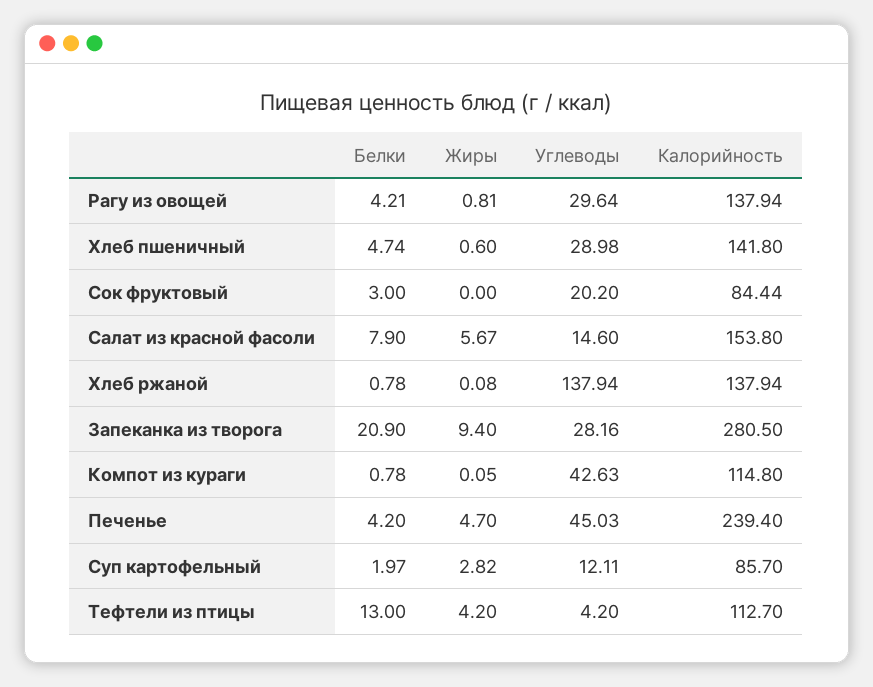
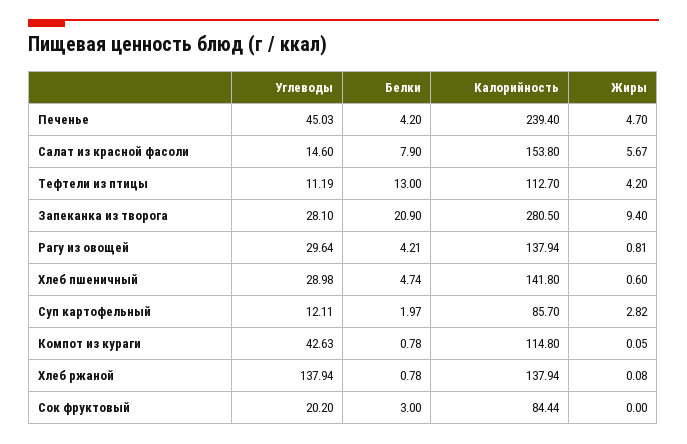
  {
    "Белки": {
      "Рагу из овощей": 4.21,
      "Хлеб пшеничный": 4.74,
      "Сок фруктовый": 3,
      "Салат из красной фасоли": 7.9,
      "Хлеб ржаной": 0.78,
      "Запеканка из творога": 20.9,
      "Компот из кураги": 0.78,
      "Печенье": 4.2,
      "Суп картофельный": 1.97,
      "Тефтели из птицы": 13
    },
    "Жиры": {
      "Рагу из овощей": 0.81,
      "Хлеб пшеничный": 0.6,
      "Сок фруктовый": 0,
      "Салат из красной фасоли": 5.67,
      "Хлеб ржаной": 0.08,
      "Запеканка из творога": 9.4,
      "Компот из кураги": 0.05,
      "Печенье": 4.7,
      "Суп картофельный": 2.82,
      "Тефтели из птицы": 4.2
    },
    "Углеводы": {
      "Рагу из овощей": 29.64,
      "Хлеб пшеничный": 28.98,
      "Сок фруктовый": 20.2,
      "Салат из красной фасоли": 14.6,
      "Хлеб ржаной": 137.94,
-     "Запеканка из творога": 28.16,
+     "Запеканка из творога": 28.1,
      "Компот из кураги": 42.63,
      "Печенье": 45.03,
      "Суп картофельный": 12.11,
-     "Тефтели из птицы": 4.2
+     "Тефтели из птицы": 11.19
    },
    "Калорийность": {
      "Рагу из овощей": 137.94,
      "Хлеб пшеничный": 141.8,
      "Сок фруктовый": 84.44,
      "Салат из красной фасоли": 153.8,
      "Хлеб ржаной": 137.94,
      "Запеканка из творога": 280.5,
      "Компот из кураги": 114.8,
      "Печенье": 239.4,
      "Суп картофельный": 85.7,
      "Тефтели из птицы": 112.7
    }
  }

